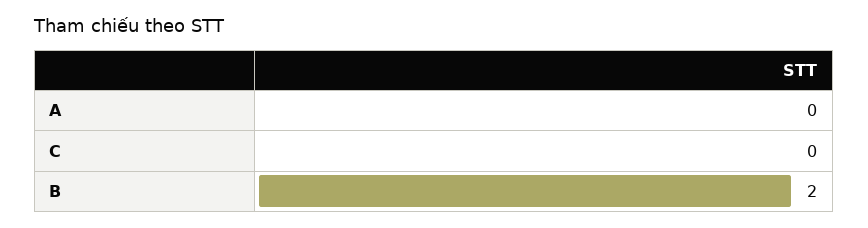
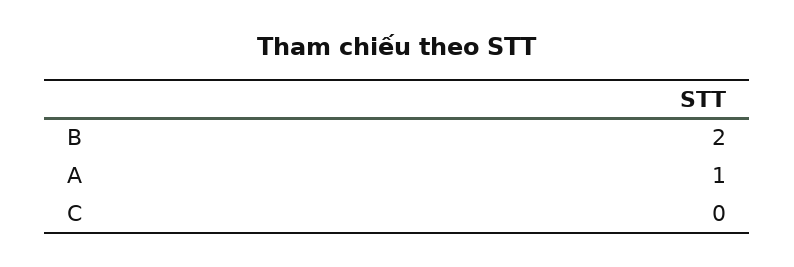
  {
-   "A": 0,
+   "A": 1,
    "C": 0,
    "B": 2
  }

